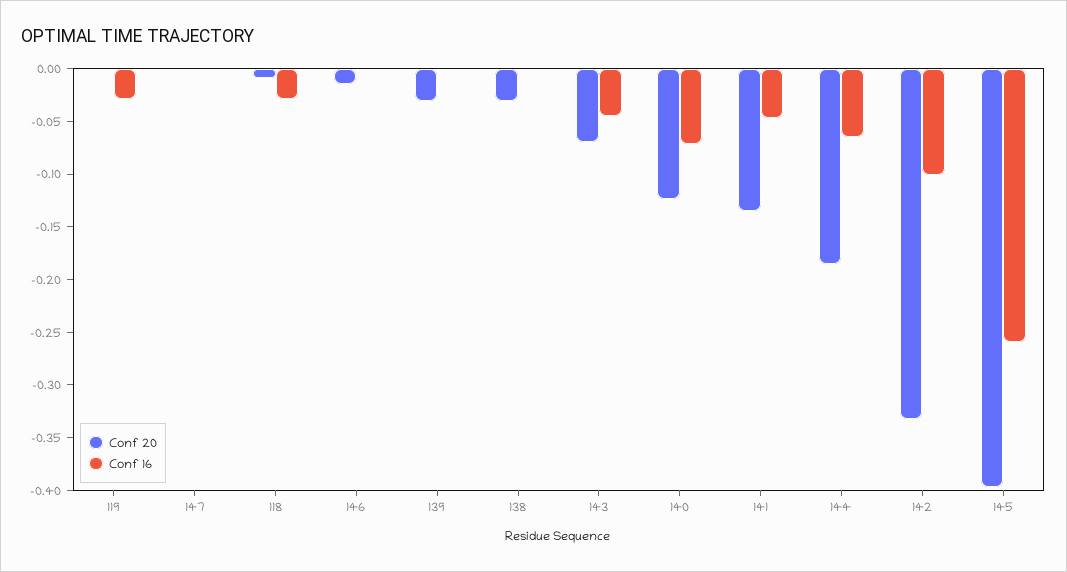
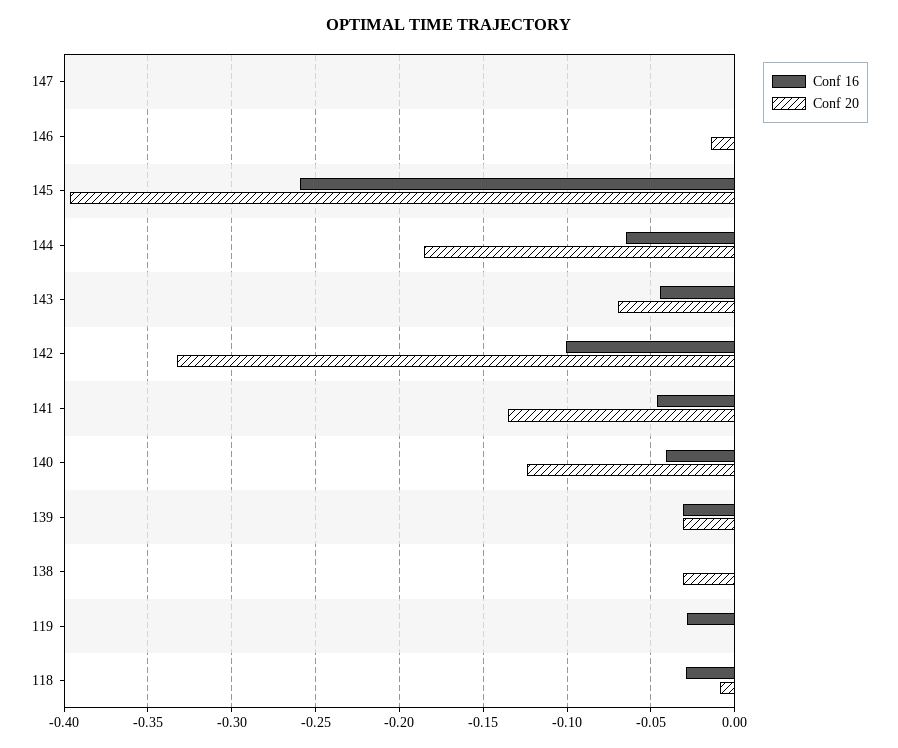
  {
    "Conf 20": {
      "119": 0,
      "147": 0,
      "118": -0.01,
      "146": -0.015,
      "139": -0.03,
      "138": -0.03,
      "143": -0.07,
      "140": -0.125,
      "141": -0.135,
      "144": -0.185,
      "142": -0.335,
      "145": -0.395
    },
    "Conf 16": {
      "119": -0.03,
      "147": 0,
      "118": -0.03,
      "146": 0,
-     "139": 0,
+     "139": -0.03,
      "138": 0,
      "143": -0.045,
-     "140": -0.07,
+     "140": -0.04,
      "141": -0.045,
      "144": -0.065,
      "142": -0.1,
      "145": -0.26
    }
  }

